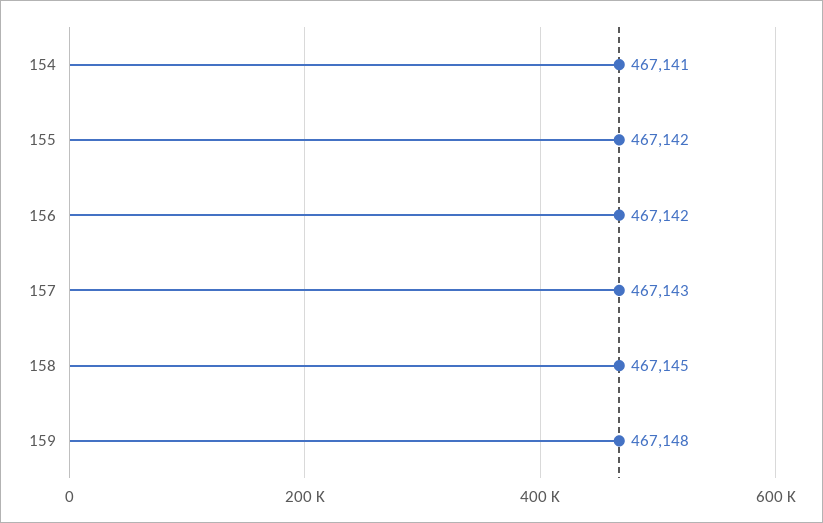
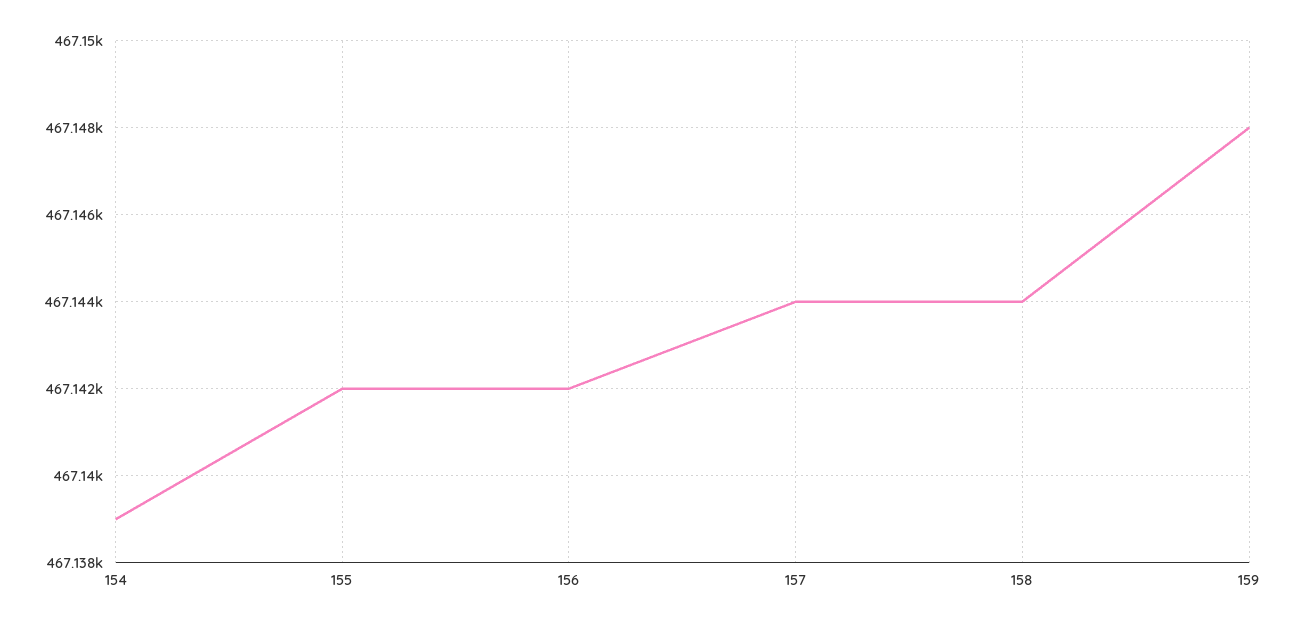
  {
-   "154": 467141,
+   "154": 467139,
    "155": 467142,
    "156": 467142,
-   "157": 467143,
+   "157": 467144,
-   "158": 467145,
+   "158": 467144,
    "159": 467148
  }

